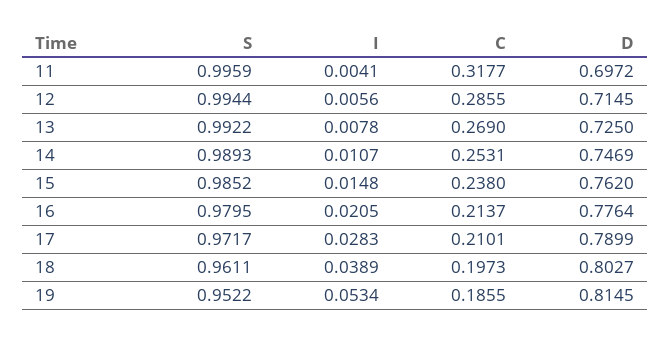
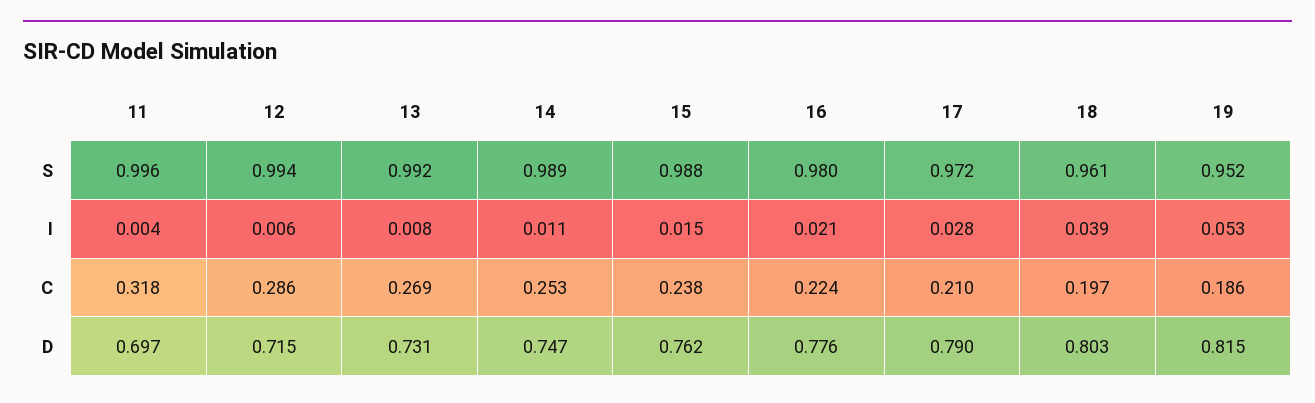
  {
    "S": {
      "11": 0.9959,
      "12": 0.9944,
      "13": 0.9922,
      "14": 0.9893,
-     "15": 0.9852,
+     "15": 0.988,
      "16": 0.9795,
      "17": 0.9717,
      "18": 0.9611,
      "19": 0.9522
    },
    "I": {
      "11": 0.0041,
      "12": 0.0056,
      "13": 0.0078,
      "14": 0.0107,
      "15": 0.0148,
      "16": 0.0205,
      "17": 0.0283,
      "18": 0.0389,
      "19": 0.0534
    },
    "C": {
      "11": 0.3177,
      "12": 0.2855,
      "13": 0.269,
      "14": 0.2531,
      "15": 0.238,
-     "16": 0.2137,
+     "16": 0.224,
      "17": 0.2101,
      "18": 0.1973,
      "19": 0.1855
    },
    "D": {
      "11": 0.6972,
      "12": 0.7145,
-     "13": 0.725,
+     "13": 0.731,
      "14": 0.7469,
      "15": 0.762,
      "16": 0.7764,
      "17": 0.7899,
      "18": 0.8027,
      "19": 0.8145
    }
  }

